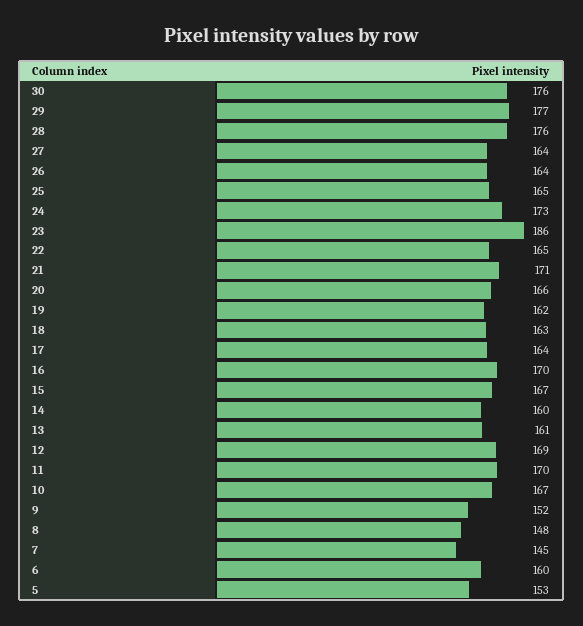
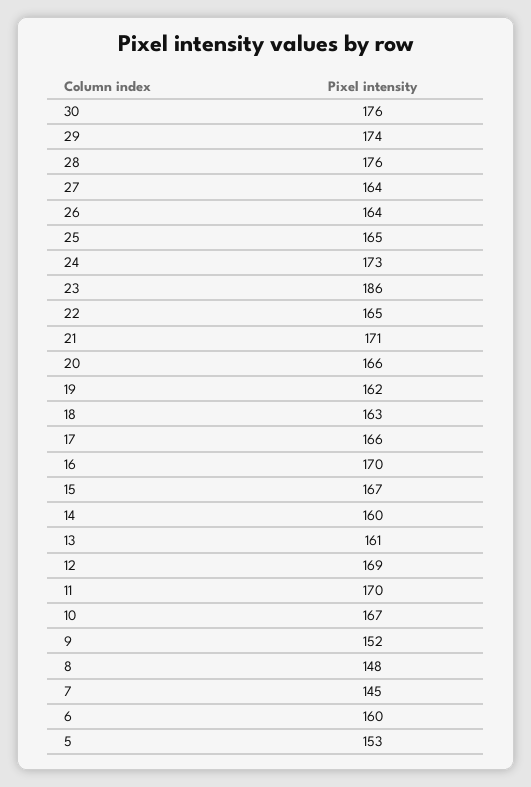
  {
    "30": 176,
-   "29": 177,
+   "29": 174,
    "28": 176,
    "27": 164,
    "26": 164,
    "25": 165,
    "24": 173,
    "23": 186,
    "22": 165,
    "21": 171,
    "20": 166,
    "19": 162,
    "18": 163,
-   "17": 164,
+   "17": 166,
    "16": 170,
    "15": 167,
    "14": 160,
    "13": 161,
    "12": 169,
    "11": 170,
    "10": 167,
    "9": 152,
    "8": 148,
    "7": 145,
    "6": 160,
    "5": 153
  }

